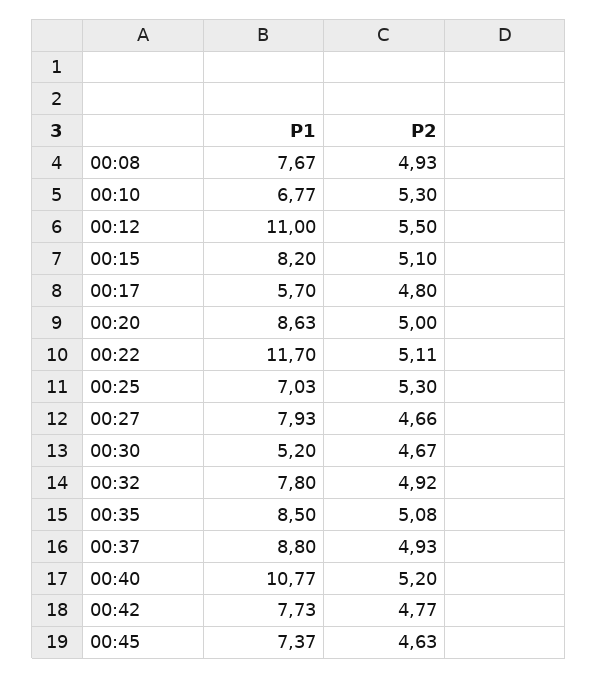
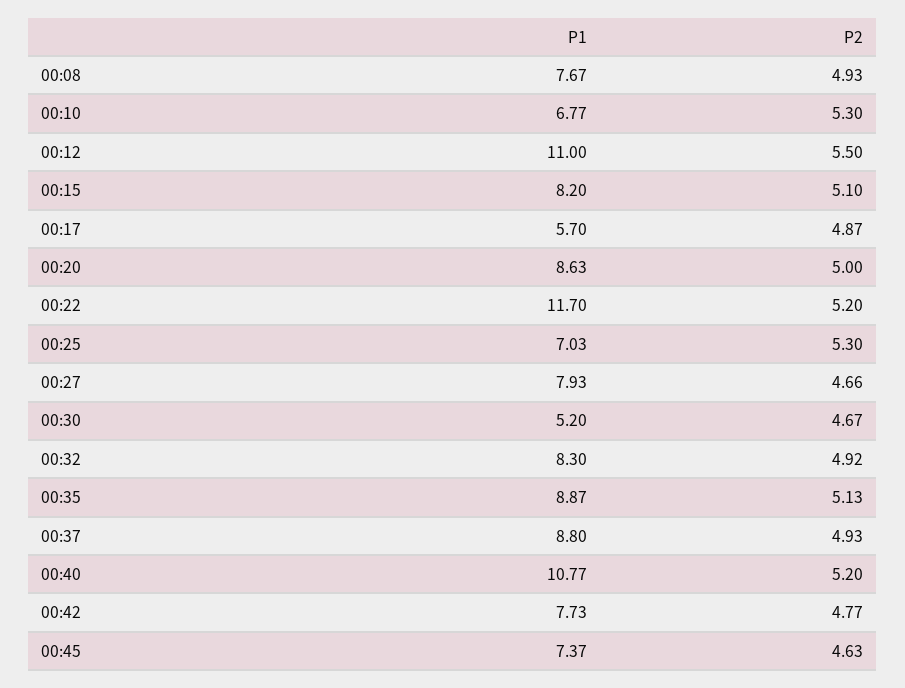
  {
    "P1": {
      "00:08": 7.67,
      "00:10": 6.77,
      "00:12": 11,
      "00:15": 8.2,
      "00:17": 5.7,
      "00:20": 8.63,
      "00:22": 11.7,
      "00:25": 7.03,
      "00:27": 7.93,
      "00:30": 5.2,
-     "00:32": 7.8,
+     "00:32": 8.3,
-     "00:35": 8.5,
+     "00:35": 8.87,
      "00:37": 8.8,
      "00:40": 10.77,
      "00:42": 7.73,
      "00:45": 7.37
    },
    "P2": {
      "00:08": 4.93,
      "00:10": 5.3,
      "00:12": 5.5,
      "00:15": 5.1,
-     "00:17": 4.8,
+     "00:17": 4.87,
      "00:20": 5,
-     "00:22": 5.11,
+     "00:22": 5.2,
      "00:25": 5.3,
      "00:27": 4.66,
      "00:30": 4.67,
      "00:32": 4.92,
-     "00:35": 5.08,
+     "00:35": 5.13,
      "00:37": 4.93,
      "00:40": 5.2,
      "00:42": 4.77,
      "00:45": 4.63
    }
  }

